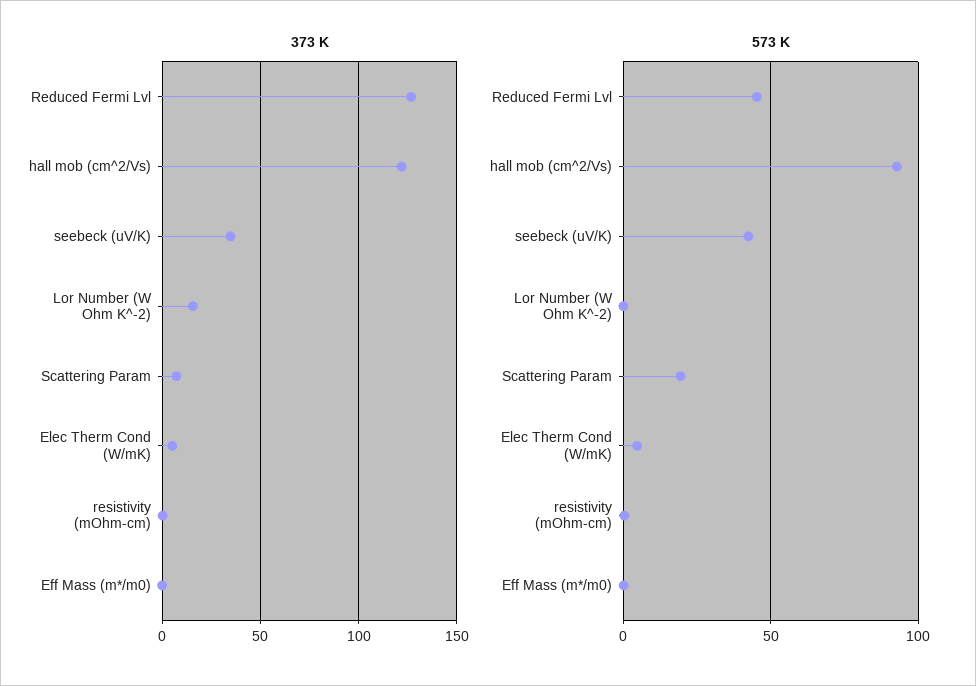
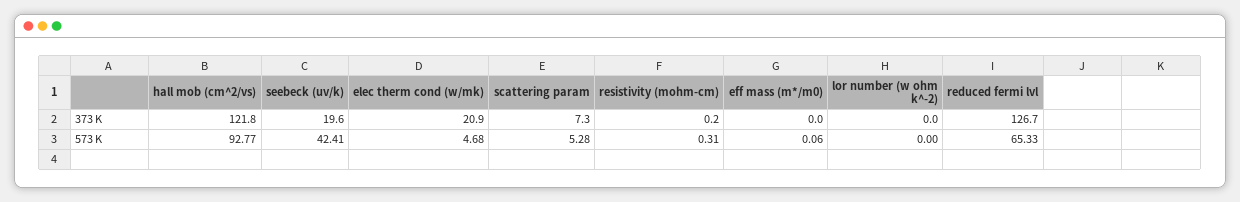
  {
    "373 K": {
      "Reduced Fermi Lvl": 126.7,
      "hall mob (cm^2/Vs)": 121.8,
-     "seebeck (uV/K)": 35,
+     "seebeck (uV/K)": 19.6,
-     "Lor Number (W Ohm K^-2)": 15,
+     "Lor Number (W Ohm K^-2)": 0,
      "Scattering Param": 7.3,
-     "Elec Therm Cond (W/mK)": 5,
+     "Elec Therm Cond (W/mK)": 20.9,
      "resistivity (mOhm-cm)": 0.2,
      "Eff Mass (m*/m0)": 0
    },
    "573 K": {
-     "Reduced Fermi Lvl": 45,
+     "Reduced Fermi Lvl": 65.33,
      "hall mob (cm^2/Vs)": 92.77,
      "seebeck (uV/K)": 42.41,
      "Lor Number (W Ohm K^-2)": 0,
-     "Scattering Param": 20,
+     "Scattering Param": 5.28,
      "Elec Therm Cond (W/mK)": 4.68,
      "resistivity (mOhm-cm)": 0.31,
      "Eff Mass (m*/m0)": 0.06
    }
  }

